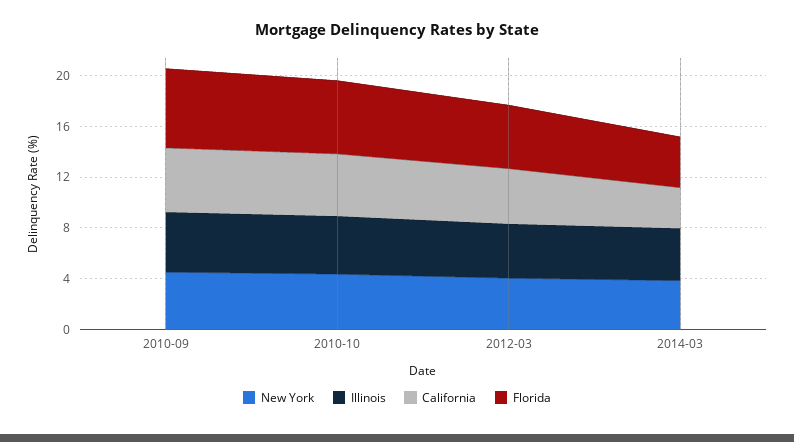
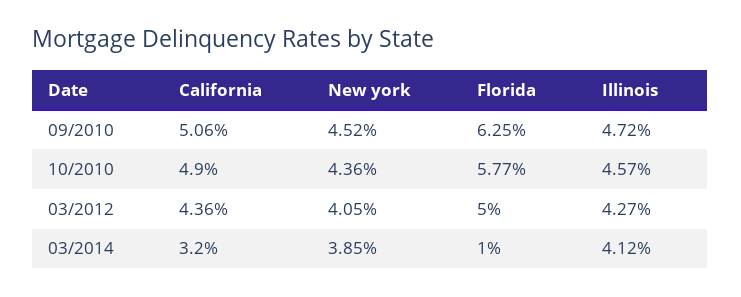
  {
    "New York": {
      "2010-09": 4.52,
      "2010-10": 4.36,
      "2012-03": 4.05,
      "2014-03": 3.85
    },
    "Illinois": {
      "2010-09": 4.72,
      "2010-10": 4.57,
      "2012-03": 4.27,
      "2014-03": 4.12
    },
    "California": {
      "2010-09": 5.06,
      "2010-10": 4.9,
      "2012-03": 4.36,
      "2014-03": 3.2
    },
    "Florida": {
      "2010-09": 6.25,
      "2010-10": 5.77,
      "2012-03": 5,
-     "2014-03": 4
+     "2014-03": 1
    }
  }

